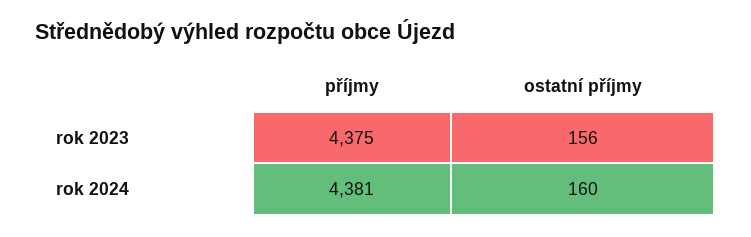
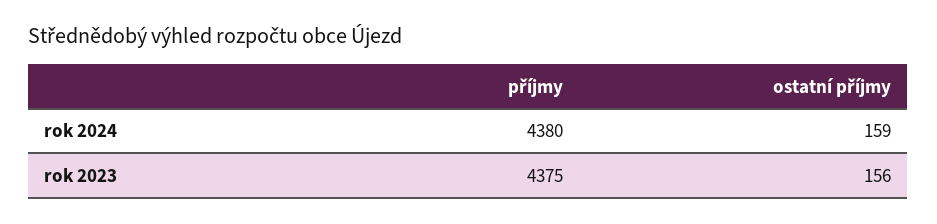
  {
    "příjmy": {
      "rok 2023": 4375,
-     "rok 2024": 4381
+     "rok 2024": 4380
    },
    "ostatní příjmy": {
      "rok 2023": 156,
-     "rok 2024": 160
+     "rok 2024": 159
    }
  }

